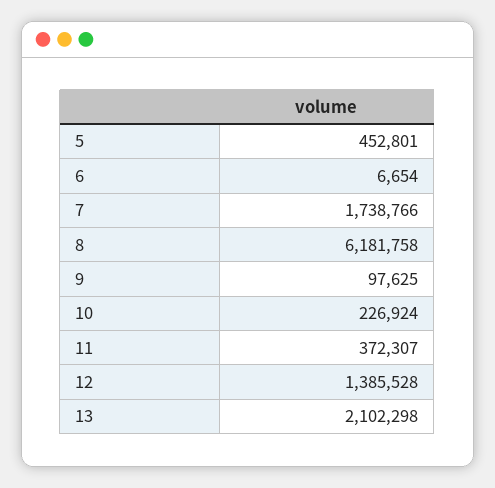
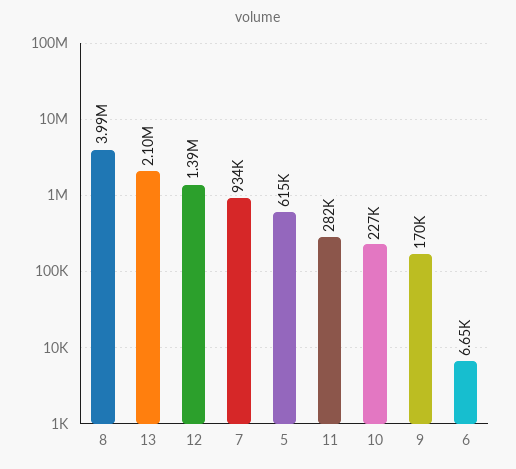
  {
-   "5": 452801,
+   "5": 615000,
    "6": 6654,
-   "7": 1738766,
+   "7": 934000,
-   "8": 6181758,
+   "8": 3990000,
-   "9": 97625,
+   "9": 170000,
    "10": 226924,
-   "11": 372307,
+   "11": 282000,
    "12": 1385528,
    "13": 2102298
  }

